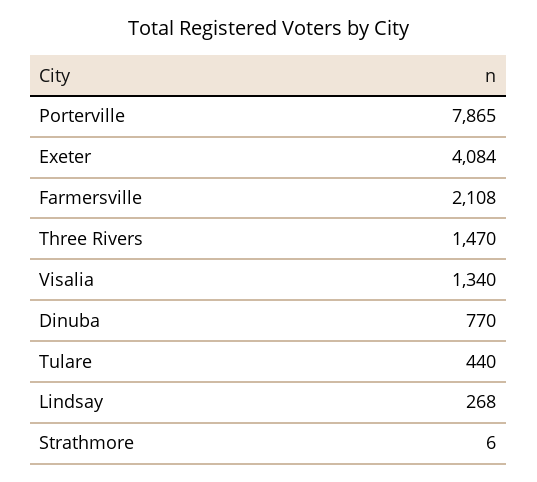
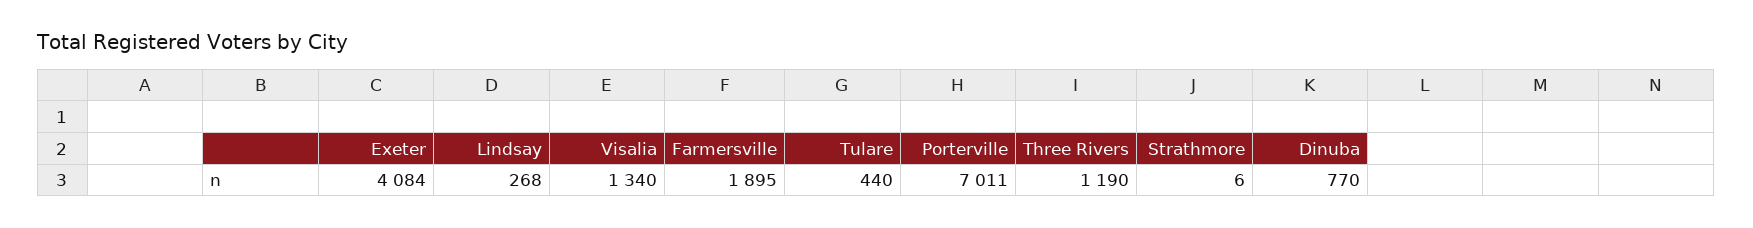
  {
-   "Porterville": 7865,
+   "Porterville": 7011,
    "Exeter": 4084,
-   "Farmersville": 2108,
+   "Farmersville": 1895,
-   "Three Rivers": 1470,
+   "Three Rivers": 1190,
    "Visalia": 1340,
    "Dinuba": 770,
    "Tulare": 440,
    "Lindsay": 268,
    "Strathmore": 6
  }

